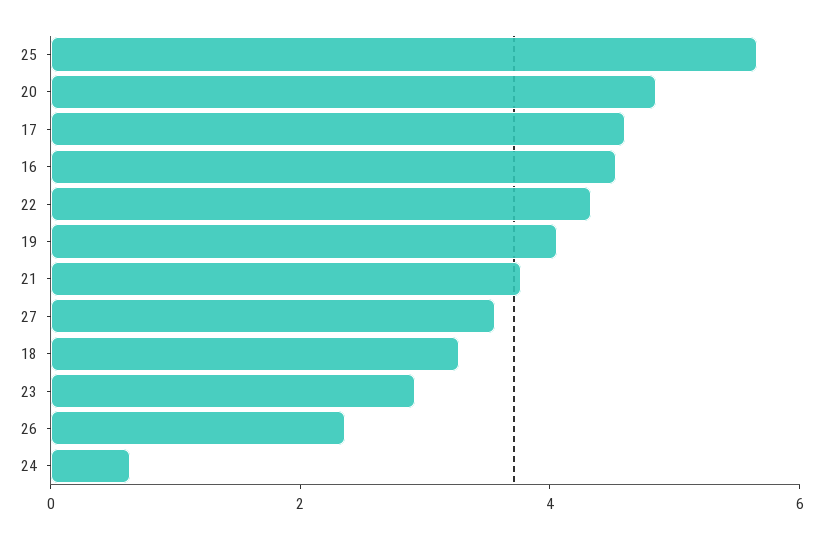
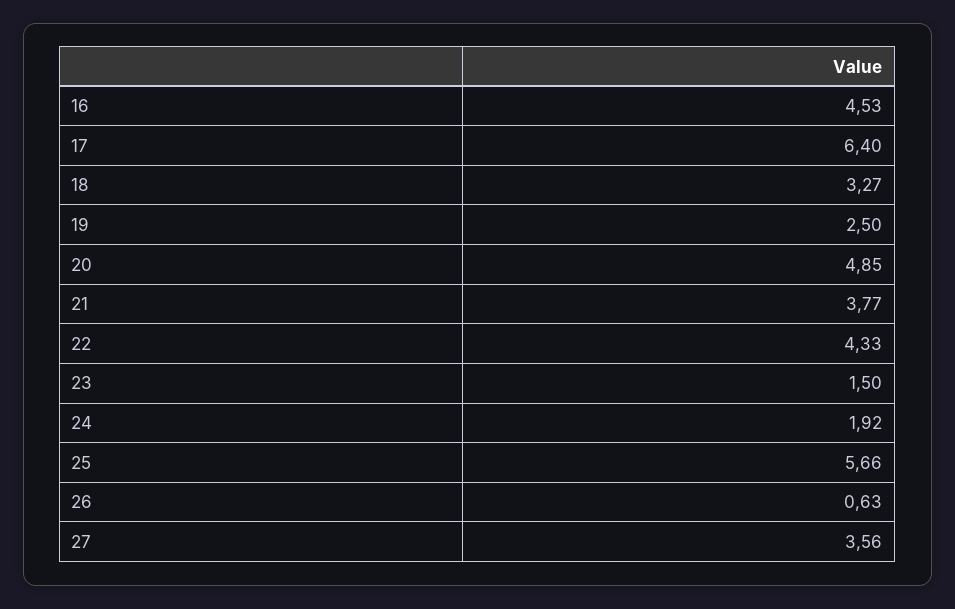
  {
    "25": 5.66,
    "20": 4.85,
-   "17": 4.5,
+   "17": 6.4,
    "16": 4.53,
    "22": 4.33,
-   "19": 4,
+   "19": 2.5,
    "21": 3.77,
    "27": 3.56,
    "18": 3.27,
-   "23": 3,
+   "23": 1.5,
-   "26": 2.5,
+   "26": 0.63,
-   "24": 0.5
+   "24": 1.92
  }

